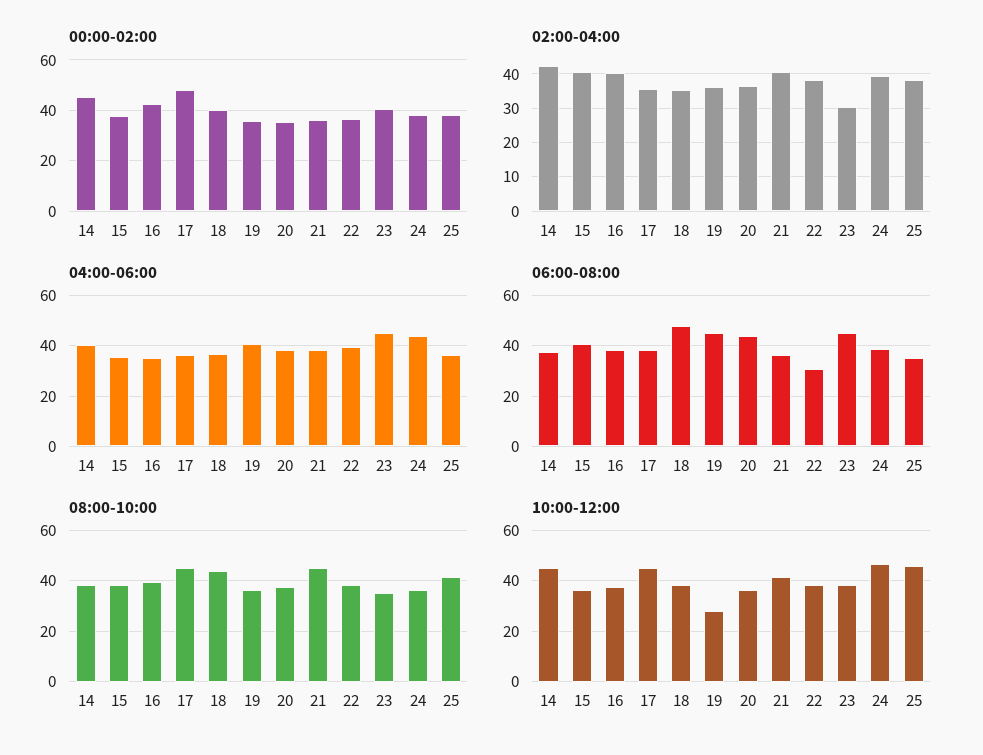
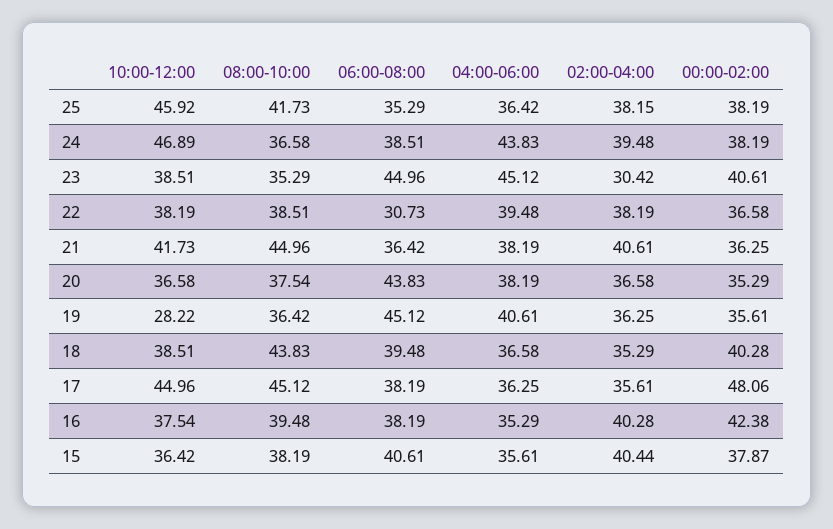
  {
    "00:00-02:00": {
-     "14": 45,
      "15": 37.87,
      "16": 42.38,
      "17": 48.06,
      "18": 40.28,
      "19": 35.61,
      "20": 35.29,
      "21": 36.25,
      "22": 36.58,
      "23": 40.61,
      "24": 38.19,
      "25": 38.19
    },
    "02:00-04:00": {
-     "14": 42,
      "15": 40.44,
      "16": 40.28,
      "17": 35.61,
      "18": 35.29,
      "19": 36.25,
      "20": 36.58,
      "21": 40.61,
      "22": 38.19,
      "23": 30.42,
      "24": 39.48,
      "25": 38.15
    },
    "04:00-06:00": {
-     "14": 40,
      "15": 35.61,
      "16": 35.29,
      "17": 36.25,
      "18": 36.58,
      "19": 40.61,
      "20": 38.19,
      "21": 38.19,
      "22": 39.48,
      "23": 45.12,
      "24": 43.83,
      "25": 36.42
    },
    "06:00-08:00": {
-     "14": 37.5,
      "15": 40.61,
      "16": 38.19,
      "17": 38.19,
-     "18": 47.5,
+     "18": 39.48,
      "19": 45.12,
      "20": 43.83,
      "21": 36.42,
      "22": 30.73,
      "23": 44.96,
      "24": 38.51,
      "25": 35.29
    },
    "08:00-10:00": {
-     "14": 37.5,
      "15": 38.19,
      "16": 39.48,
      "17": 45.12,
      "18": 43.83,
      "19": 36.42,
      "20": 37.54,
      "21": 44.96,
      "22": 38.51,
      "23": 35.29,
      "24": 36.58,
      "25": 41.73
    },
    "10:00-12:00": {
-     "14": 45,
      "15": 36.42,
      "16": 37.54,
      "17": 44.96,
      "18": 38.51,
      "19": 28.22,
      "20": 36.58,
      "21": 41.73,
      "22": 38.19,
      "23": 38.51,
      "24": 46.89,
      "25": 45.92
    }
  }

